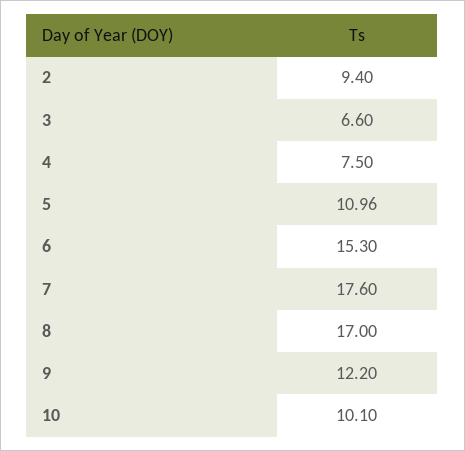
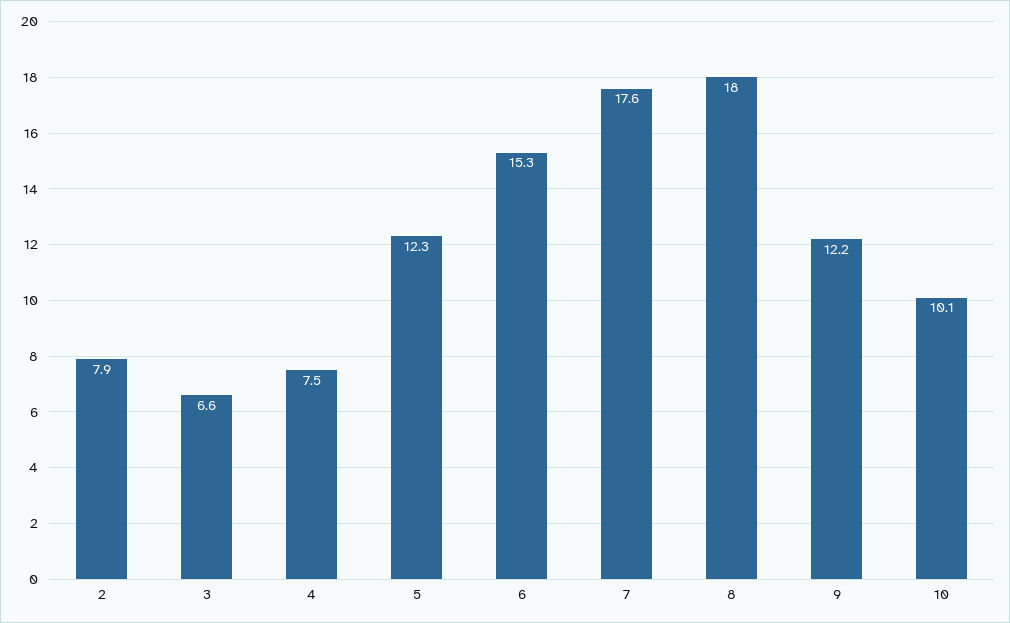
  {
-   "2": 9.4,
+   "2": 7.9,
    "3": 6.6,
    "4": 7.5,
-   "5": 10.96,
+   "5": 12.3,
    "6": 15.3,
    "7": 17.6,
-   "8": 17,
+   "8": 18,
    "9": 12.2,
    "10": 10.1
  }

